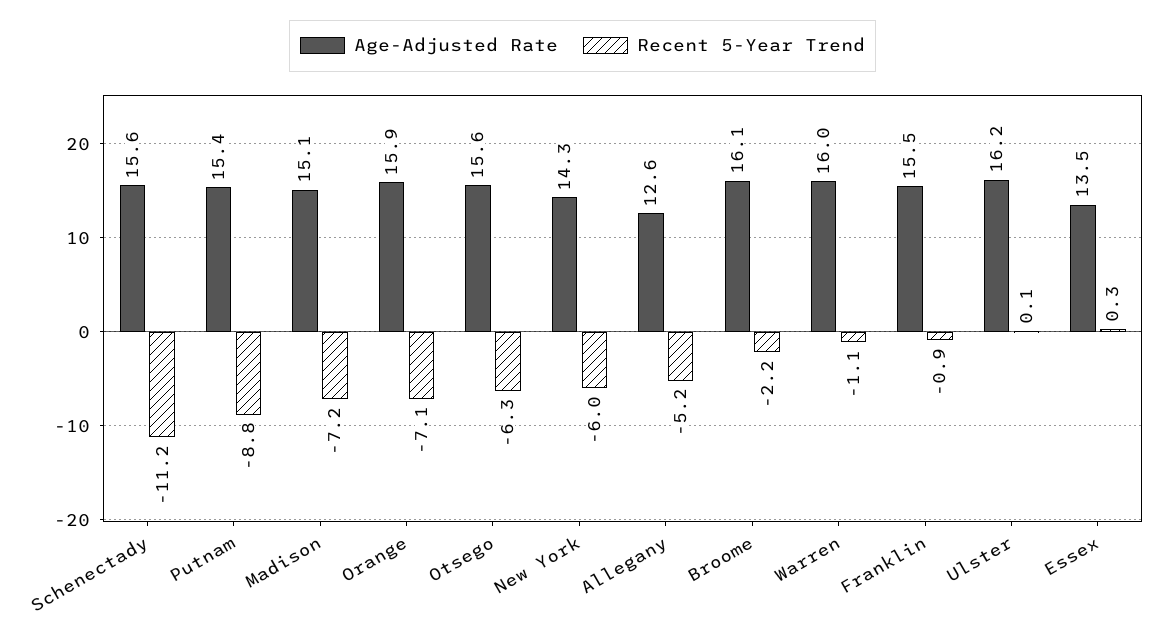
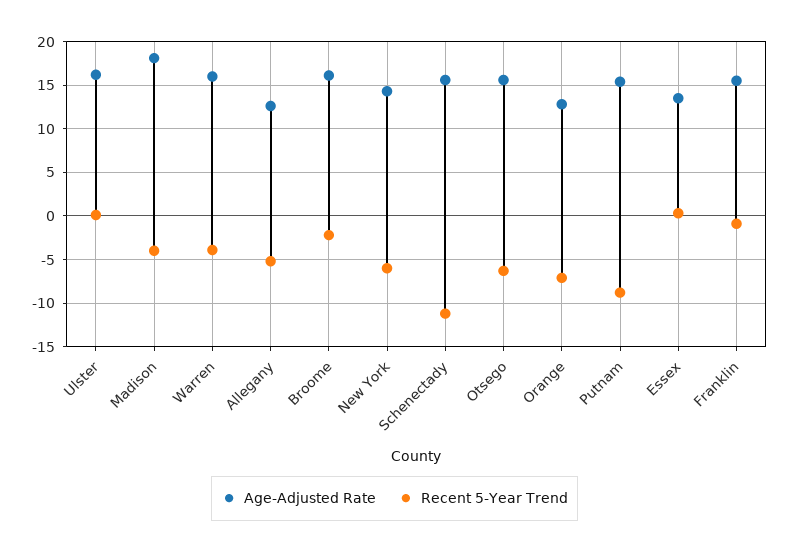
  {
    "Age-Adjusted Rate": {
      "Schenectady": 15.6,
      "Putnam": 15.4,
-     "Madison": 15.1,
+     "Madison": 18,
-     "Orange": 15.9,
+     "Orange": 13,
      "Otsego": 15.6,
      "New York": 14.3,
      "Allegany": 12.6,
      "Broome": 16.1,
      "Warren": 16,
      "Franklin": 15.5,
      "Ulster": 16.2,
      "Essex": 13.5
    },
    "Recent 5-Year Trend": {
      "Schenectady": -11.2,
      "Putnam": -8.8,
-     "Madison": -7.2,
+     "Madison": -4,
      "Orange": -7.1,
      "Otsego": -6.3,
      "New York": -6,
      "Allegany": -5.2,
      "Broome": -2.2,
-     "Warren": -1.1,
+     "Warren": -4,
      "Franklin": -0.9,
      "Ulster": 0.1,
      "Essex": 0.3
    }
  }

